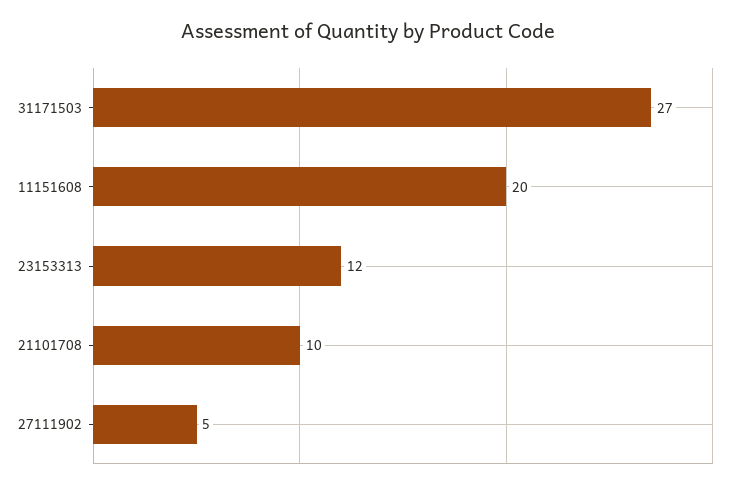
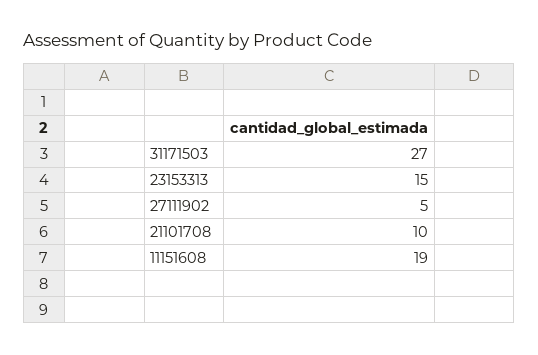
  {
    "31171503": 27,
-   "11151608": 20,
+   "11151608": 19,
-   "23153313": 12,
+   "23153313": 15,
    "21101708": 10,
    "27111902": 5
  }

